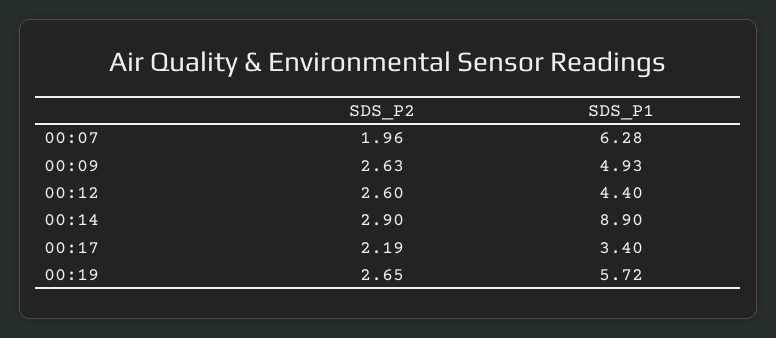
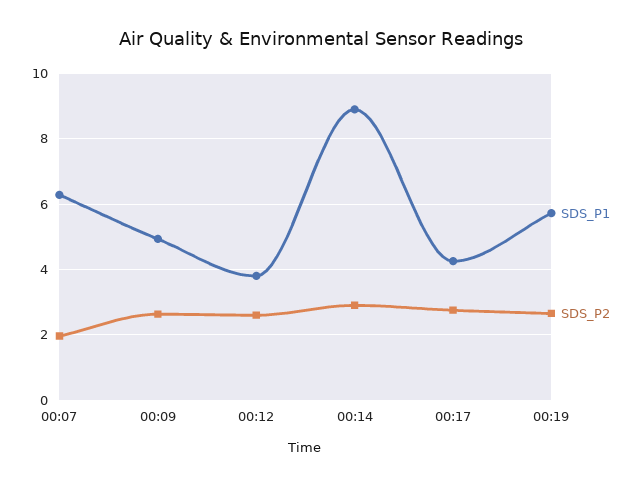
  {
    "SDS_P2": {
      "00:07": 1.96,
      "00:09": 2.63,
      "00:12": 2.6,
      "00:14": 2.9,
-     "00:17": 2.19,
+     "00:17": 2.8,
      "00:19": 2.65
    },
    "SDS_P1": {
      "00:07": 6.28,
      "00:09": 4.93,
-     "00:12": 4.4,
+     "00:12": 3.8,
      "00:14": 8.9,
-     "00:17": 3.4,
+     "00:17": 4.2,
      "00:19": 5.72
    }
  }

